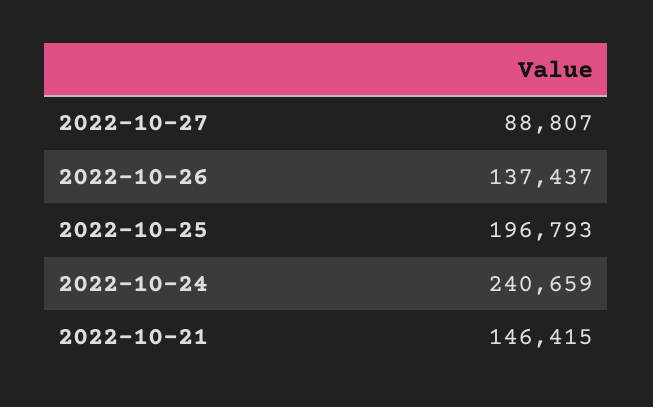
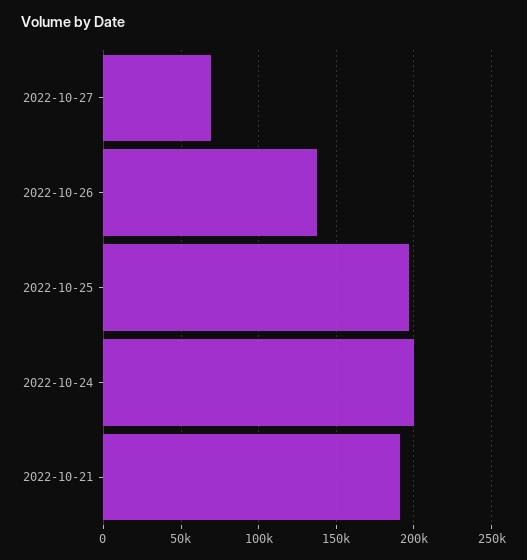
  {
-   "2022-10-27": 88807,
+   "2022-10-27": 70000,
    "2022-10-26": 137437,
    "2022-10-25": 196793,
-   "2022-10-24": 240659,
+   "2022-10-24": 200000,
-   "2022-10-21": 146415
+   "2022-10-21": 190000
  }

